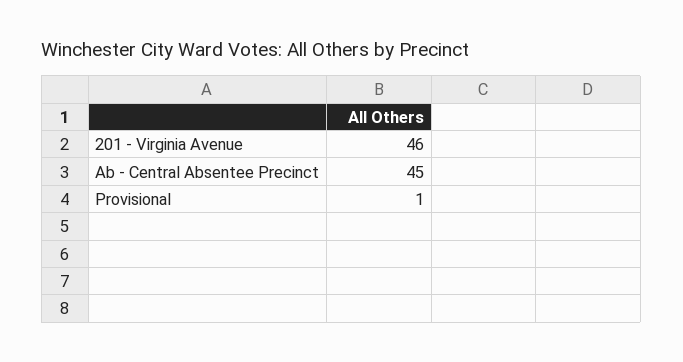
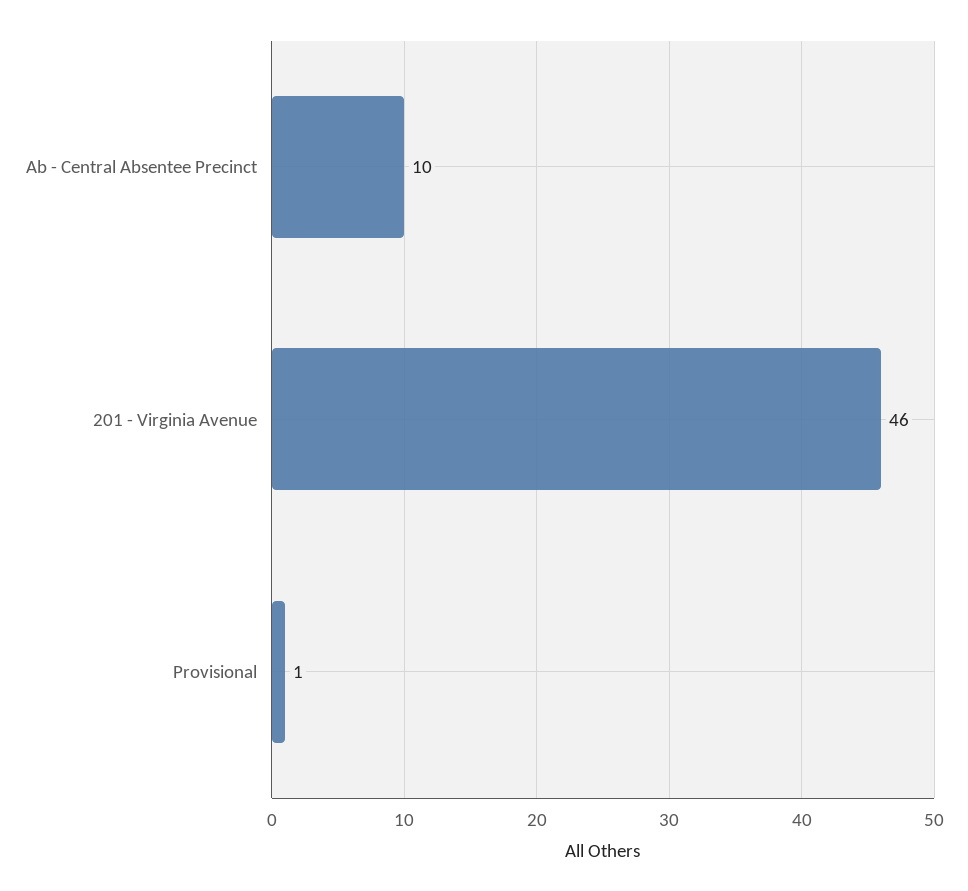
  {
    "201 - Virginia Avenue": 46,
-   "Ab - Central Absentee Precinct": 45,
+   "Ab - Central Absentee Precinct": 10,
    "Provisional": 1
  }

